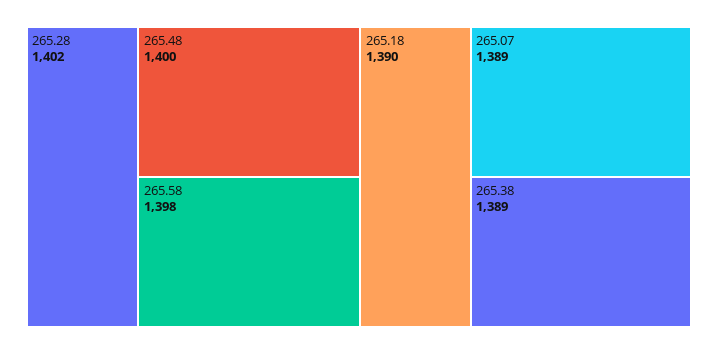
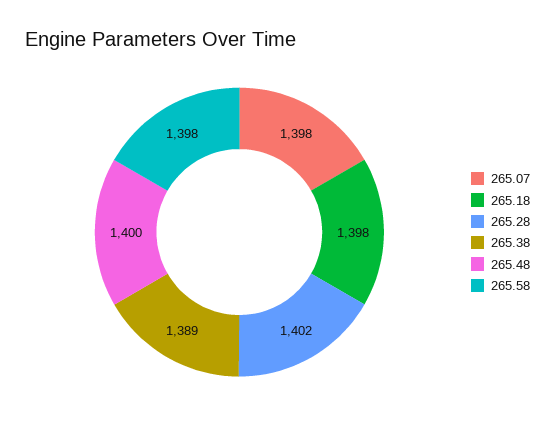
  {
    "265.28": 1402,
    "265.48": 1400,
    "265.58": 1398,
-   "265.18": 1390,
+   "265.18": 1398,
-   "265.07": 1389,
+   "265.07": 1398,
    "265.38": 1389
  }

